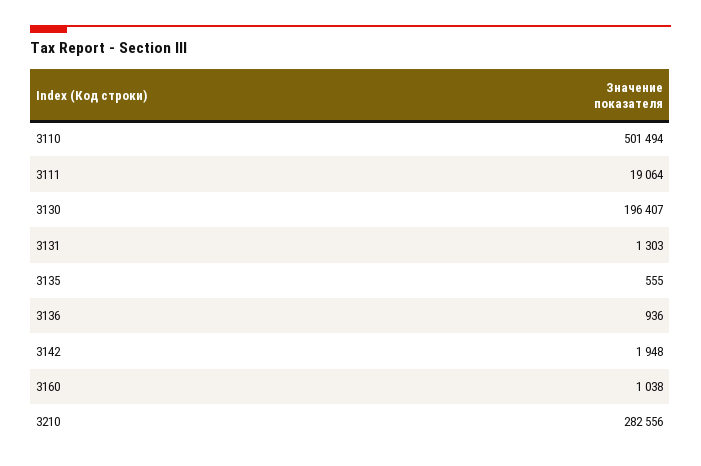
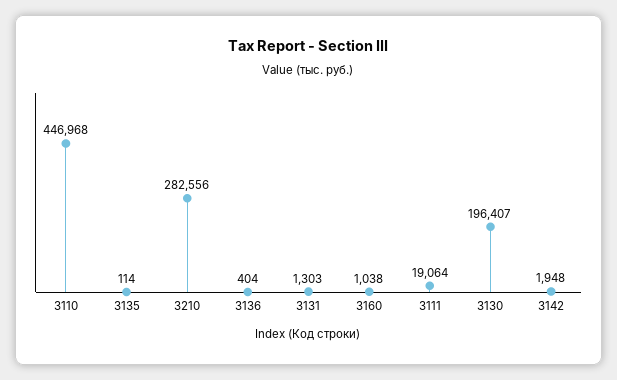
  {
-   "3110": 501494,
+   "3110": 446968,
    "3111": 19064,
    "3130": 196407,
    "3131": 1303,
-   "3135": 555,
+   "3135": 114,
-   "3136": 936,
+   "3136": 404,
    "3142": 1948,
    "3160": 1038,
    "3210": 282556
  }

